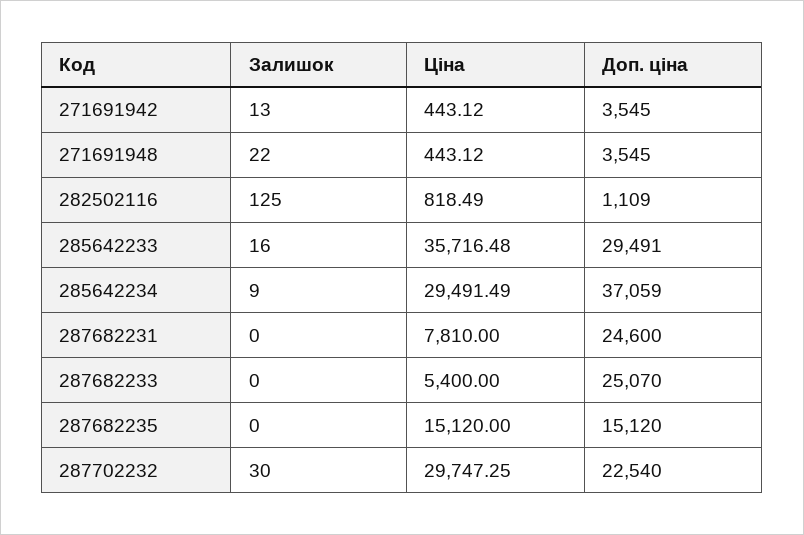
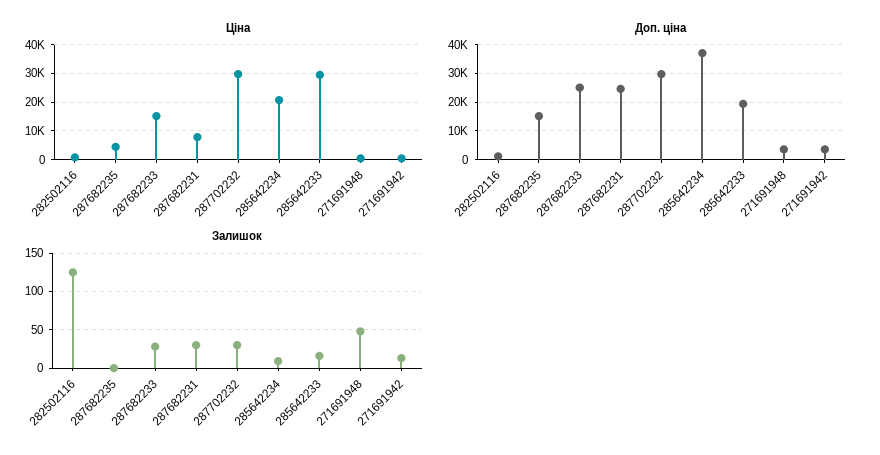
  {
    "Залишок": {
      "271691942": 13,
-     "271691948": 22,
+     "271691948": 50,
      "282502116": 125,
      "285642233": 16,
      "285642234": 9,
-     "287682231": 0,
+     "287682231": 30,
-     "287682233": 0,
+     "287682233": 30,
      "287682235": 0,
      "287702232": 30
    },
    "Ціна": {
      "271691942": 443.12,
      "271691948": 443.12,
      "282502116": 818.49,
-     "285642233": 35716.48,
+     "285642233": 30000,
-     "285642234": 29491.49,
+     "285642234": 20000,
      "287682231": 7810,
-     "287682233": 5400,
+     "287682233": 15000,
-     "287682235": 15120,
+     "287682235": 5000,
      "287702232": 29747.25
    },
    "Доп. ціна": {
      "271691942": 3545,
      "271691948": 3545,
      "282502116": 1109,
-     "285642233": 29491,
+     "285642233": 20000,
      "285642234": 37059,
      "287682231": 24600,
      "287682233": 25070,
      "287682235": 15120,
-     "287702232": 22540
+     "287702232": 30000
    }
  }

